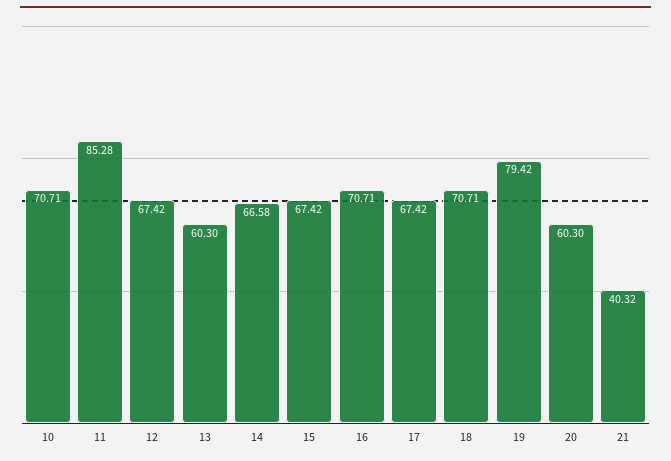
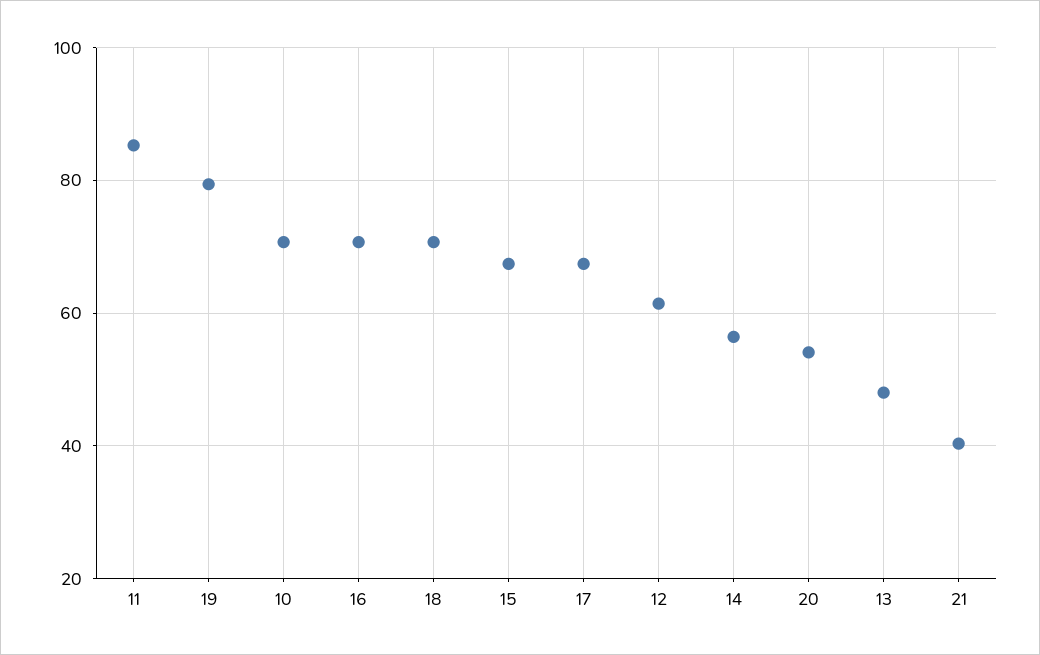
  {
    "10": 70.71,
    "11": 85.28,
-   "12": 67.42,
+   "12": 62,
-   "13": 60.3,
+   "13": 48,
-   "14": 66.58,
+   "14": 56,
    "15": 67.42,
    "16": 70.71,
    "17": 67.42,
    "18": 70.71,
    "19": 79.42,
-   "20": 60.3,
+   "20": 54,
    "21": 40.32
  }

